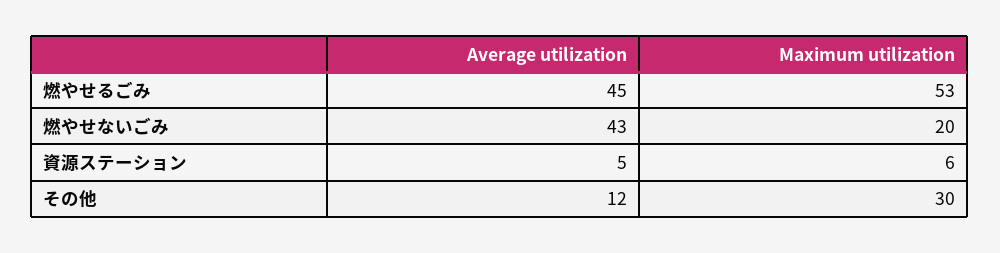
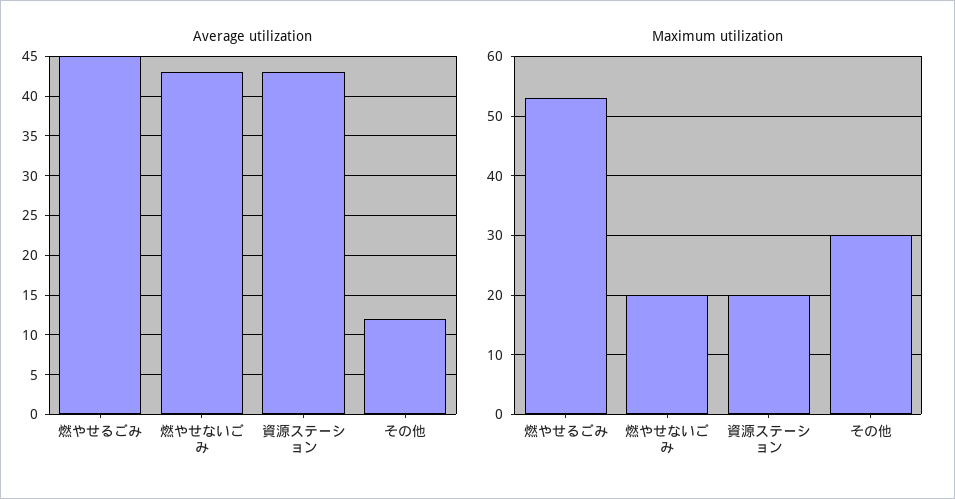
  {
    "Average utilization": {
      "燃やせるごみ": 45,
      "燃やせないごみ": 43,
-     "資源ステーション": 5,
+     "資源ステーション": 43,
      "その他": 12
    },
    "Maximum utilization": {
      "燃やせるごみ": 53,
      "燃やせないごみ": 20,
-     "資源ステーション": 6,
+     "資源ステーション": 20,
      "その他": 30
    }
  }

